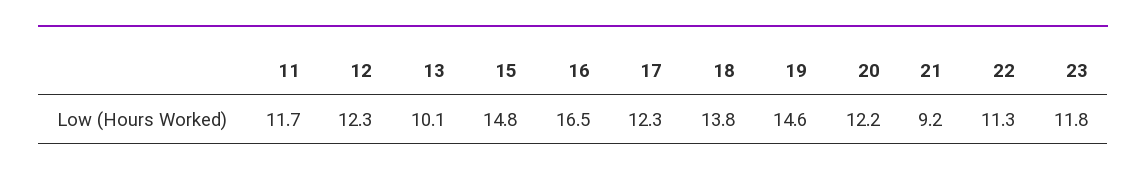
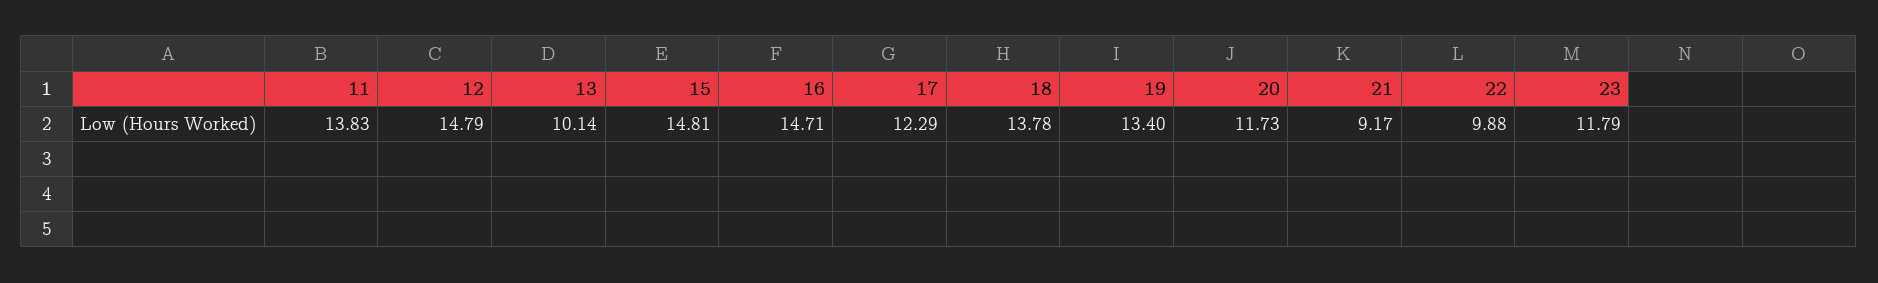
  {
-   "11": 11.7,
+   "11": 13.83,
-   "12": 12.3,
+   "12": 14.79,
    "13": 10.14,
    "15": 14.81,
-   "16": 16.5,
+   "16": 14.71,
    "17": 12.29,
    "18": 13.78,
-   "19": 14.6,
+   "19": 13.4,
-   "20": 12.2,
+   "20": 11.73,
    "21": 9.17,
-   "22": 11.3,
+   "22": 9.88,
    "23": 11.79
  }

